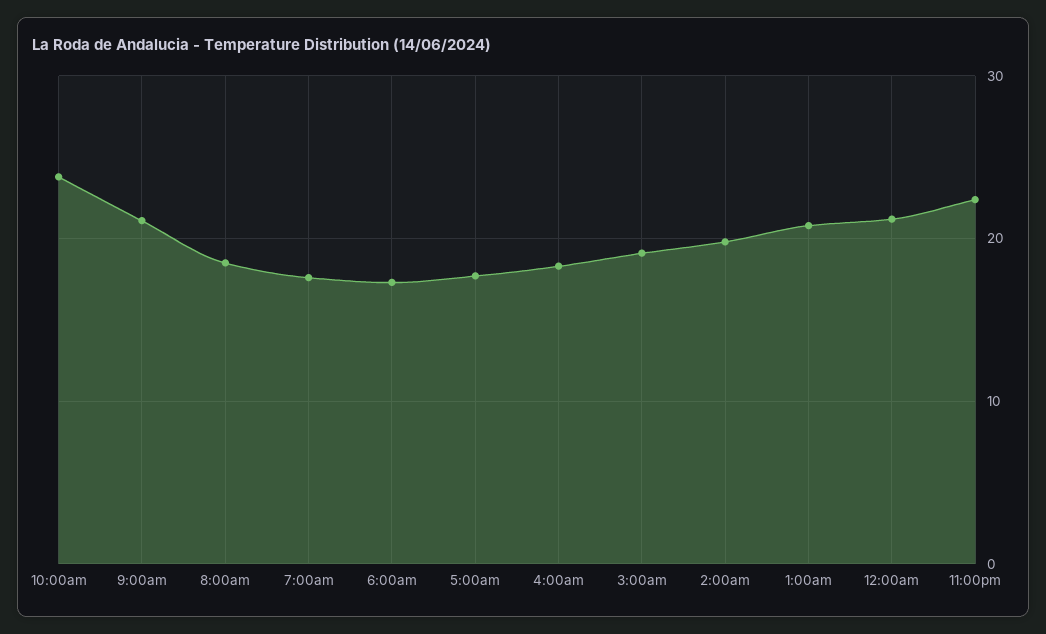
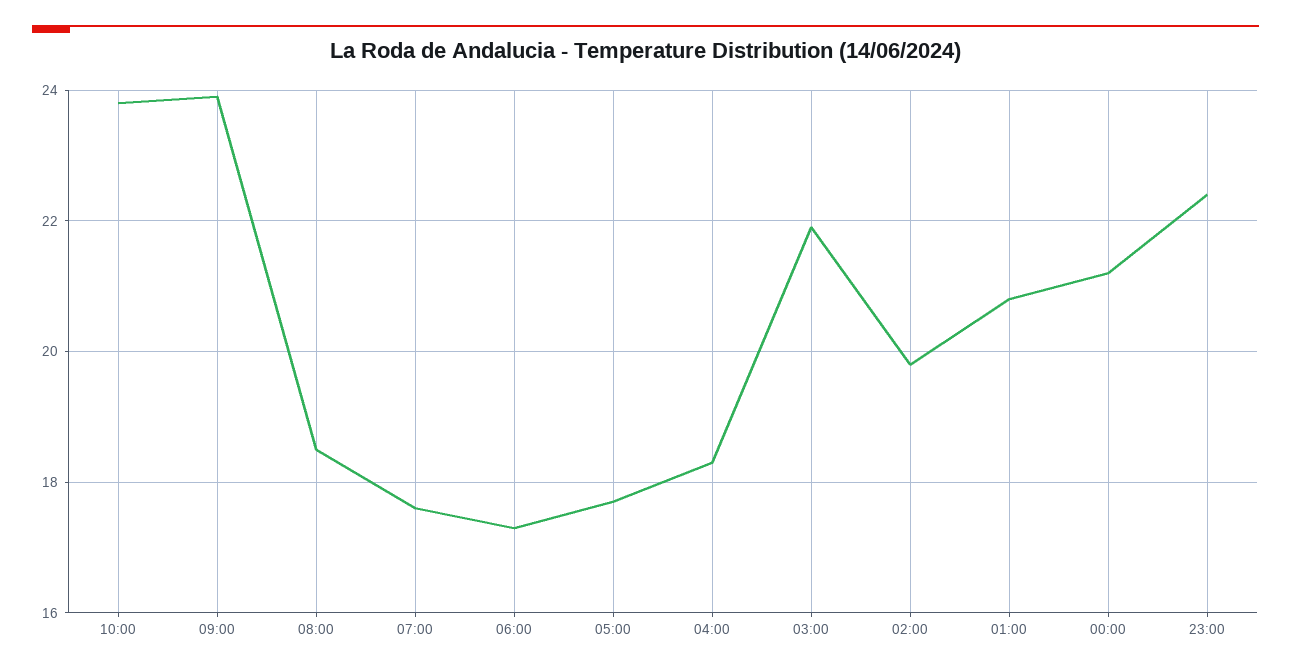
  {
    "10:00am": 24,
-   "9:00am": 21,
+   "9:00am": 24,
    "8:00am": 18.5,
    "7:00am": 17.5,
    "6:00am": 17.5,
    "5:00am": 17.5,
    "4:00am": 18.5,
-   "3:00am": 19,
+   "3:00am": 22,
    "2:00am": 20,
    "1:00am": 21,
    "12:00am": 21,
    "11:00pm": 22.5
  }

